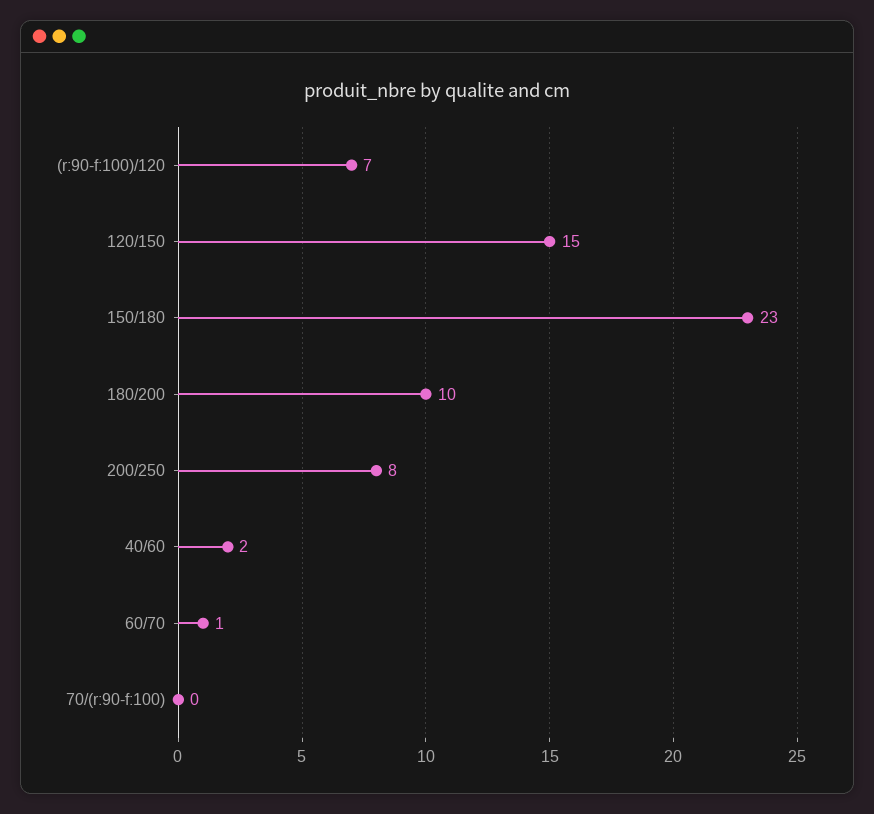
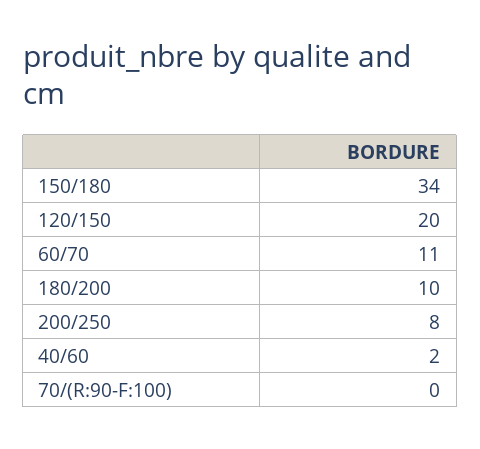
  {
-   "(r:90-f:100)/120": 7,
-   "120/150": 15,
+   "120/150": 20,
-   "150/180": 23,
+   "150/180": 34,
    "180/200": 10,
    "200/250": 8,
    "40/60": 2,
-   "60/70": 1,
+   "60/70": 11,
    "70/(r:90-f:100)": 0
  }

